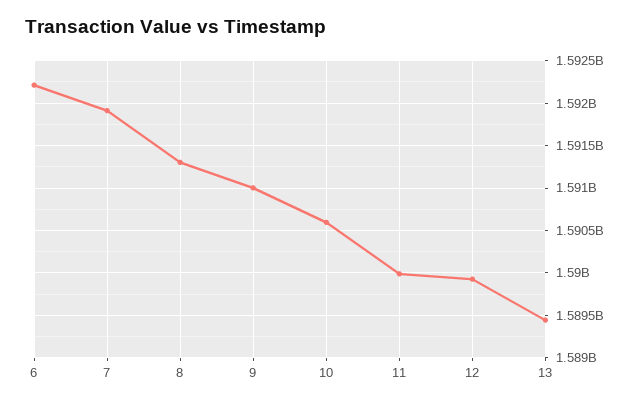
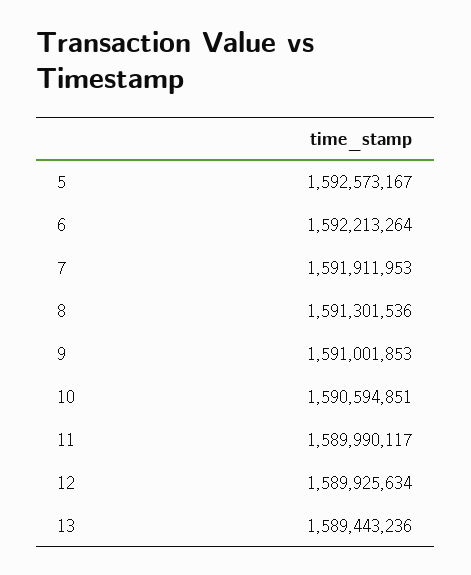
  {
    "6": 1592213264,
    "7": 1591911953,
    "8": 1591301536,
    "9": 1591001853,
    "10": 1590594851,
    "11": 1589990117,
    "12": 1589925634,
-   "13": 1589443236
+   "13": 1589443236,
+   "5": 1592573167
  }

